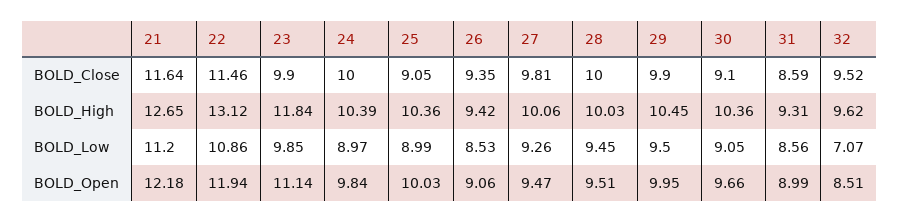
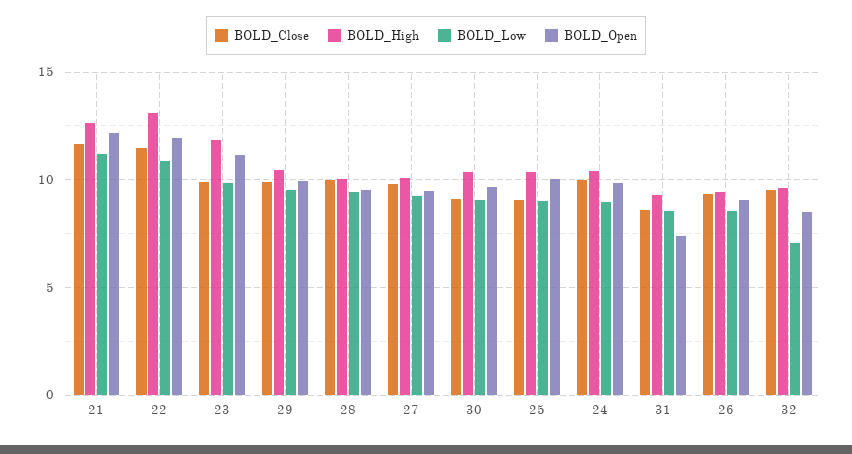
  {
    "BOLD_Close": {
      "21": 11.64,
      "22": 11.46,
      "23": 9.9,
      "24": 10,
      "25": 9.05,
      "26": 9.35,
      "27": 9.81,
      "28": 10,
      "29": 9.9,
      "30": 9.1,
      "31": 8.59,
      "32": 9.52
    },
    "BOLD_High": {
      "21": 12.65,
      "22": 13.12,
      "23": 11.84,
      "24": 10.39,
      "25": 10.36,
      "26": 9.42,
      "27": 10.06,
      "28": 10.03,
      "29": 10.45,
      "30": 10.36,
      "31": 9.31,
      "32": 9.62
    },
    "BOLD_Low": {
      "21": 11.2,
      "22": 10.86,
      "23": 9.85,
      "24": 8.97,
      "25": 8.99,
      "26": 8.53,
      "27": 9.26,
      "28": 9.45,
      "29": 9.5,
      "30": 9.05,
      "31": 8.56,
      "32": 7.07
    },
    "BOLD_Open": {
      "21": 12.18,
      "22": 11.94,
      "23": 11.14,
      "24": 9.84,
      "25": 10.03,
      "26": 9.06,
      "27": 9.47,
      "28": 9.51,
      "29": 9.95,
      "30": 9.66,
-     "31": 8.99,
+     "31": 7.5,
      "32": 8.51
    }
  }

